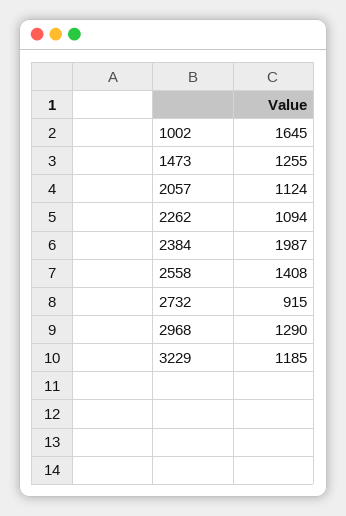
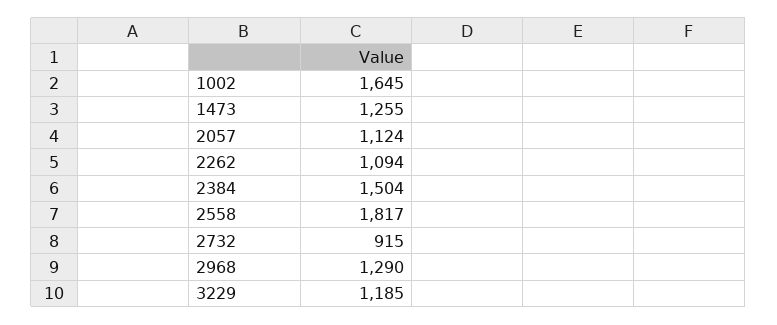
  {
    "1002": 1645,
    "1473": 1255,
    "2057": 1124,
    "2262": 1094,
-   "2384": 1987,
+   "2384": 1504,
-   "2558": 1408,
+   "2558": 1817,
    "2732": 915,
    "2968": 1290,
    "3229": 1185
  }

